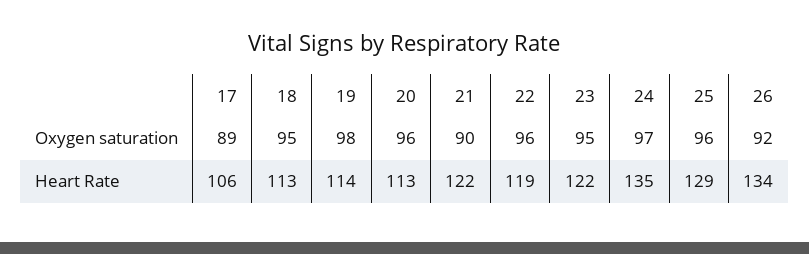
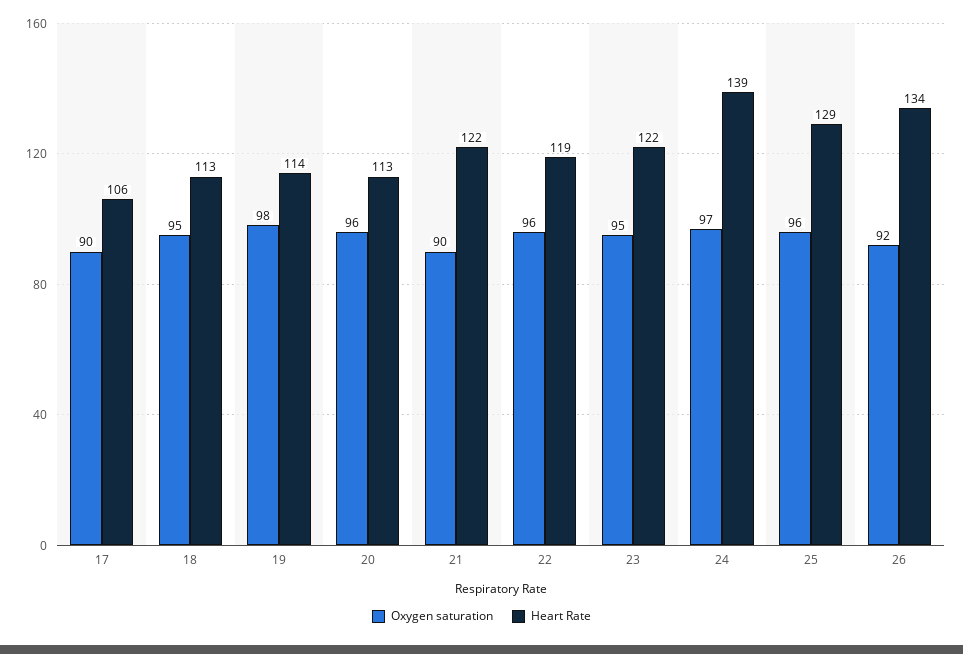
  {
    "Oxygen saturation": {
-     "17": 89,
+     "17": 90,
      "18": 95,
      "19": 98,
      "20": 96,
      "21": 90,
      "22": 96,
      "23": 95,
      "24": 97,
      "25": 96,
      "26": 92
    },
    "Heart Rate": {
      "17": 106,
      "18": 113,
      "19": 114,
      "20": 113,
      "21": 122,
      "22": 119,
      "23": 122,
-     "24": 135,
+     "24": 139,
      "25": 129,
      "26": 134
    }
  }

